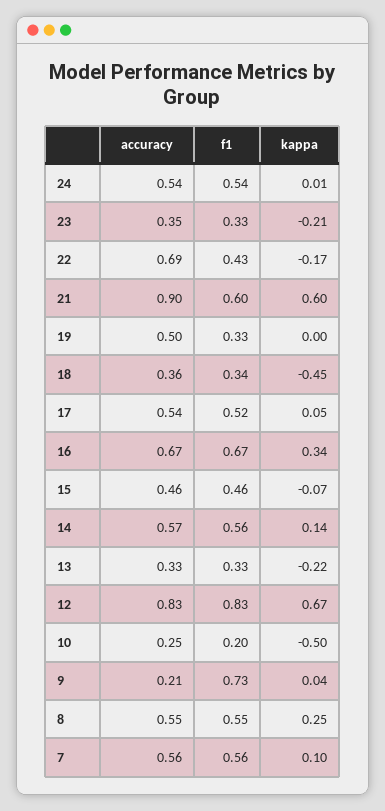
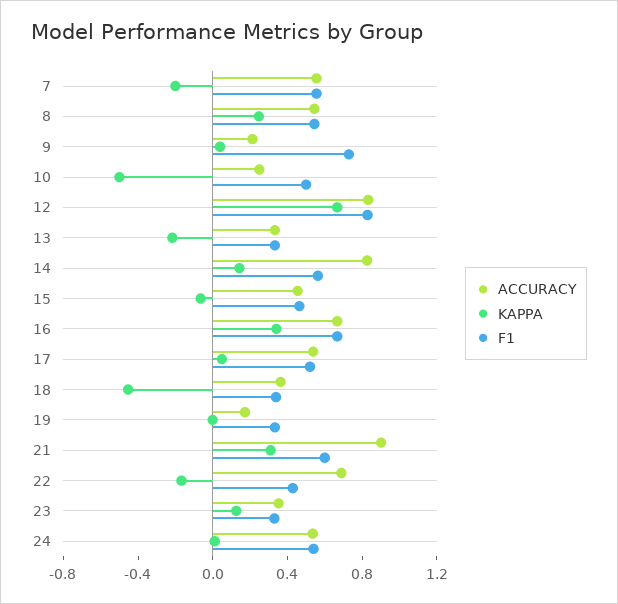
  {
    "accuracy": {
      "24": 0.54,
      "23": 0.35,
      "22": 0.69,
      "21": 0.9,
-     "19": 0.5,
+     "19": 0.2,
      "18": 0.36,
      "17": 0.54,
      "16": 0.67,
      "15": 0.46,
-     "14": 0.57,
+     "14": 0.8,
      "13": 0.33,
      "12": 0.83,
      "10": 0.25,
      "9": 0.21,
      "8": 0.55,
      "7": 0.56
    },
    "f1": {
      "24": 0.54,
      "23": 0.33,
      "22": 0.43,
      "21": 0.6,
      "19": 0.33,
      "18": 0.34,
      "17": 0.52,
      "16": 0.67,
      "15": 0.46,
      "14": 0.56,
      "13": 0.33,
      "12": 0.83,
-     "10": 0.2,
+     "10": 0.5,
      "9": 0.73,
      "8": 0.55,
      "7": 0.56
    },
    "kappa": {
      "24": 0.01,
-     "23": -0.21,
+     "23": 0.1,
      "22": -0.17,
-     "21": 0.6,
+     "21": 0.3,
      "19": 0,
      "18": -0.45,
      "17": 0.05,
      "16": 0.34,
      "15": -0.07,
      "14": 0.14,
      "13": -0.22,
      "12": 0.67,
      "10": -0.5,
      "9": 0.04,
      "8": 0.25,
-     "7": 0.1
+     "7": -0.2
    }
  }

